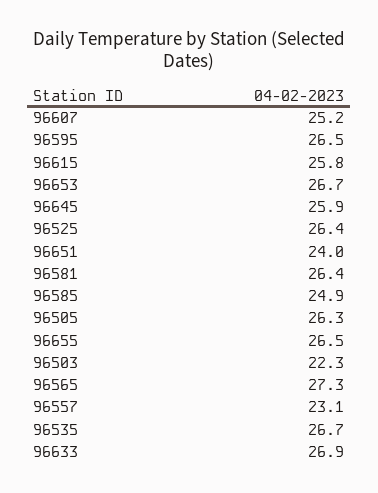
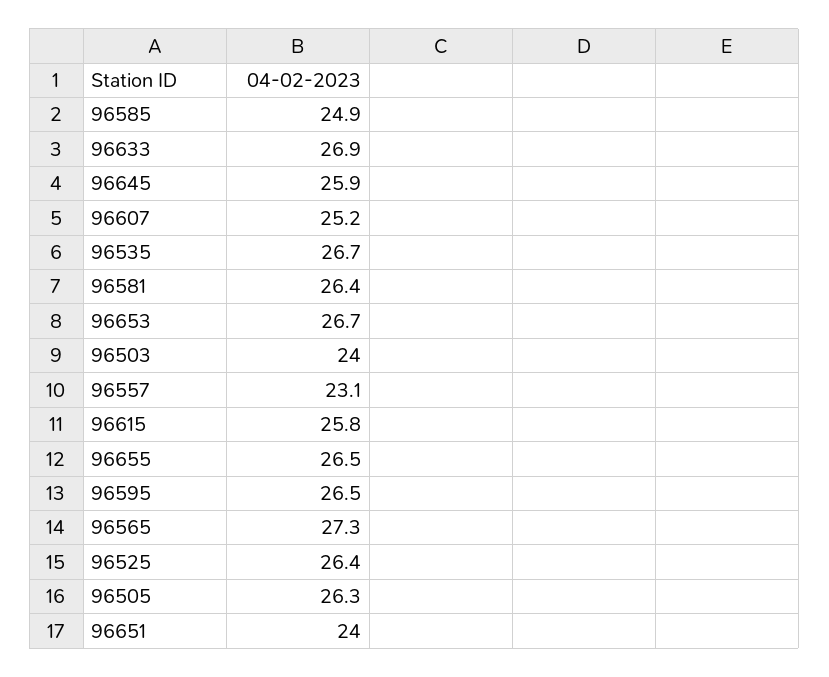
  {
    "96607": 25.2,
    "96595": 26.5,
    "96615": 25.8,
    "96653": 26.7,
    "96645": 25.9,
    "96525": 26.4,
    "96651": 24,
    "96581": 26.4,
    "96585": 24.9,
    "96505": 26.3,
    "96655": 26.5,
-   "96503": 22.3,
+   "96503": 24,
    "96565": 27.3,
    "96557": 23.1,
    "96535": 26.7,
    "96633": 26.9
  }

